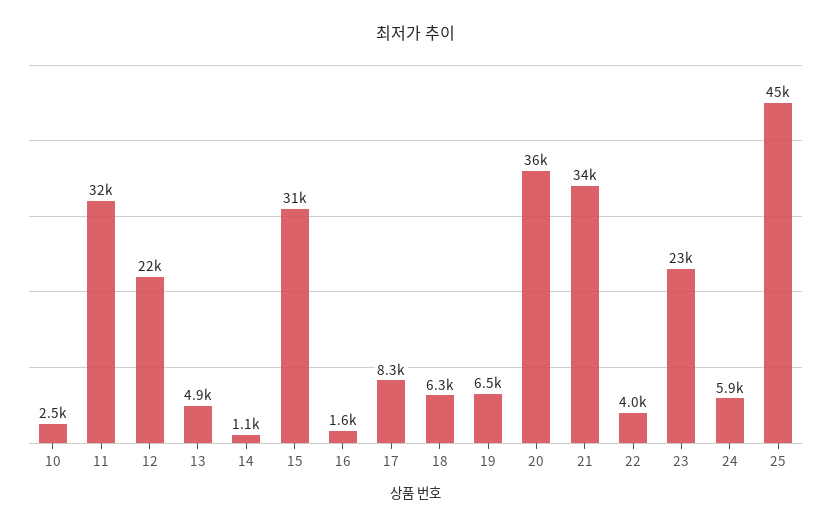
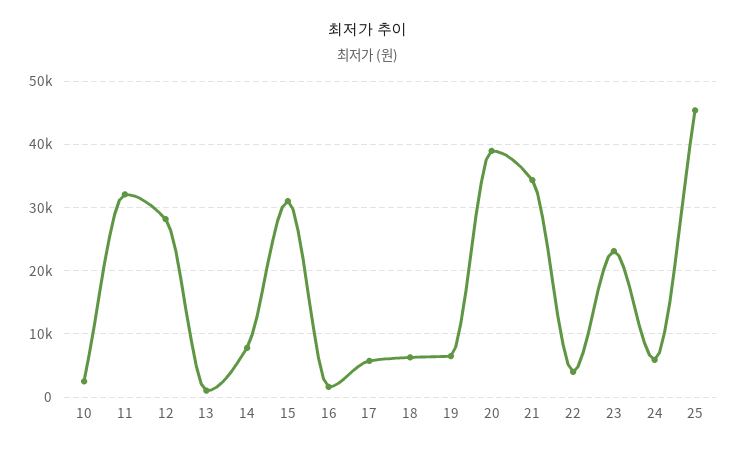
  {
    "10": 2500,
    "11": 32000,
-   "12": 22000,
+   "12": 28000,
-   "13": 4900,
+   "13": 1000,
-   "14": 1100,
+   "14": 8000,
    "15": 31000,
    "16": 1600,
-   "17": 8300,
+   "17": 6000,
    "18": 6300,
    "19": 6500,
-   "20": 36000,
+   "20": 39000,
    "21": 34000,
    "22": 4000,
    "23": 23000,
    "24": 5900,
    "25": 45000
  }

